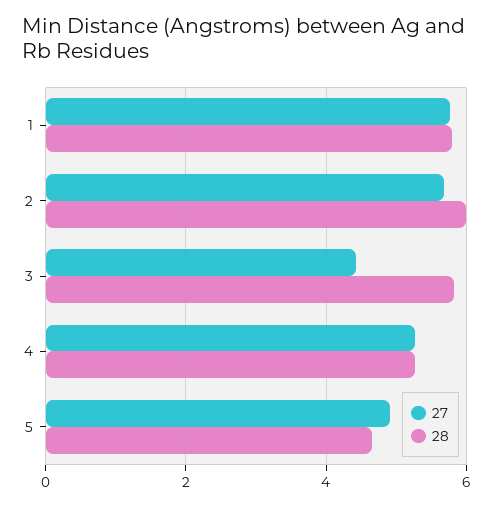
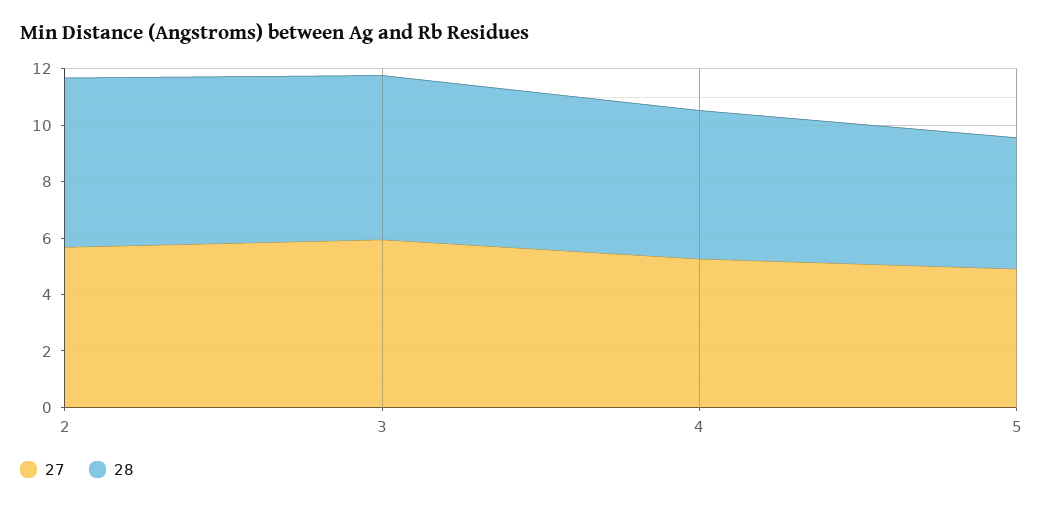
  {
    "27": {
-     "1": 5.8,
      "2": 5.6,
-     "3": 4.4,
+     "3": 6,
      "4": 5.2,
      "5": 5
    },
    "28": {
-     "1": 5.8,
      "2": 6,
      "3": 5.8,
      "4": 5.2,
      "5": 4.6
    }
  }

